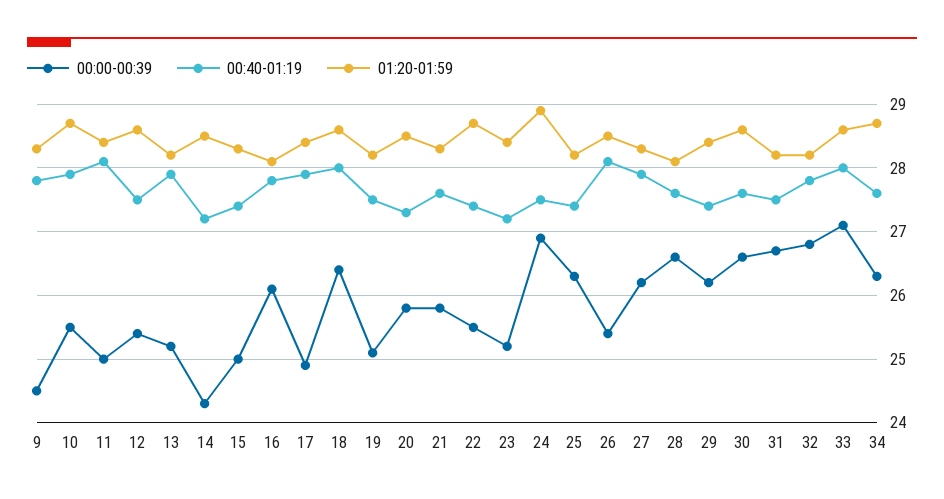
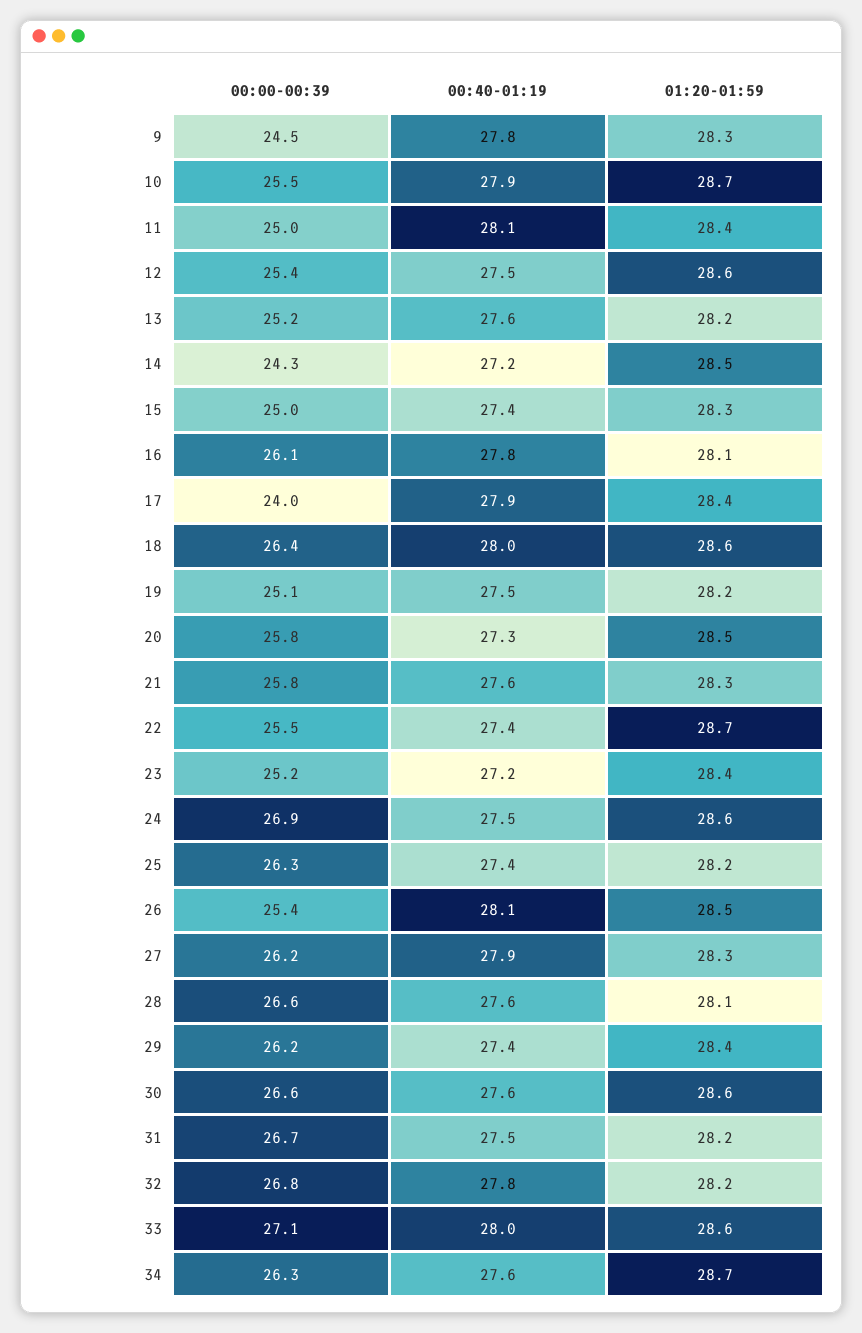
  {
    "00:00-00:39": {
      "9": 24.5,
      "10": 25.5,
      "11": 25,
      "12": 25.4,
      "13": 25.2,
      "14": 24.3,
      "15": 25,
      "16": 26.1,
-     "17": 24.9,
+     "17": 24,
      "18": 26.4,
      "19": 25.1,
      "20": 25.8,
      "21": 25.8,
      "22": 25.5,
      "23": 25.2,
      "24": 26.9,
      "25": 26.3,
      "26": 25.4,
      "27": 26.2,
      "28": 26.6,
      "29": 26.2,
      "30": 26.6,
      "31": 26.7,
      "32": 26.8,
      "33": 27.1,
      "34": 26.3
    },
    "00:40-01:19": {
      "9": 27.8,
      "10": 27.9,
      "11": 28.1,
      "12": 27.5,
-     "13": 27.9,
+     "13": 27.6,
      "14": 27.2,
      "15": 27.4,
      "16": 27.8,
      "17": 27.9,
      "18": 28,
      "19": 27.5,
      "20": 27.3,
      "21": 27.6,
      "22": 27.4,
      "23": 27.2,
      "24": 27.5,
      "25": 27.4,
      "26": 28.1,
      "27": 27.9,
      "28": 27.6,
      "29": 27.4,
      "30": 27.6,
      "31": 27.5,
      "32": 27.8,
      "33": 28,
      "34": 27.6
    },
    "01:20-01:59": {
      "9": 28.3,
      "10": 28.7,
      "11": 28.4,
      "12": 28.6,
      "13": 28.2,
      "14": 28.5,
      "15": 28.3,
      "16": 28.1,
      "17": 28.4,
      "18": 28.6,
      "19": 28.2,
      "20": 28.5,
      "21": 28.3,
      "22": 28.7,
      "23": 28.4,
-     "24": 28.9,
+     "24": 28.6,
      "25": 28.2,
      "26": 28.5,
      "27": 28.3,
      "28": 28.1,
      "29": 28.4,
      "30": 28.6,
      "31": 28.2,
      "32": 28.2,
      "33": 28.6,
      "34": 28.7
    }
  }

